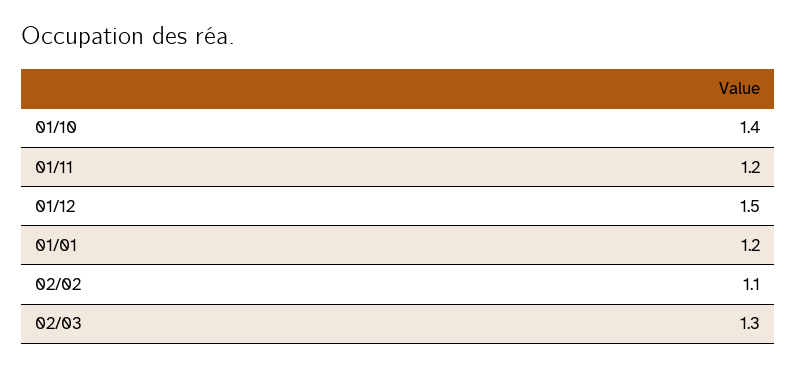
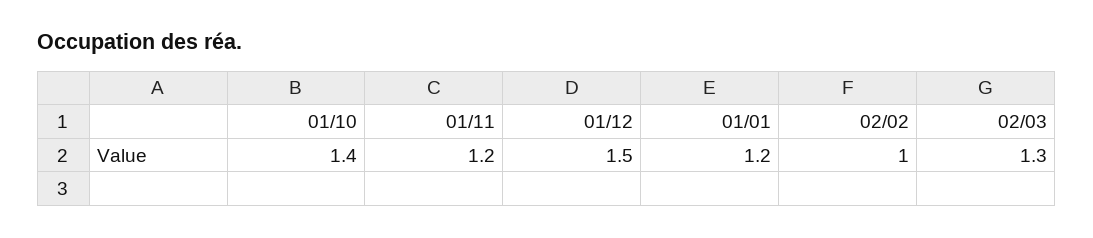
  {
    "01/10": 1.4,
    "01/11": 1.2,
    "01/12": 1.5,
    "01/01": 1.2,
-   "02/02": 1.1,
+   "02/02": 1,
    "02/03": 1.3
  }

